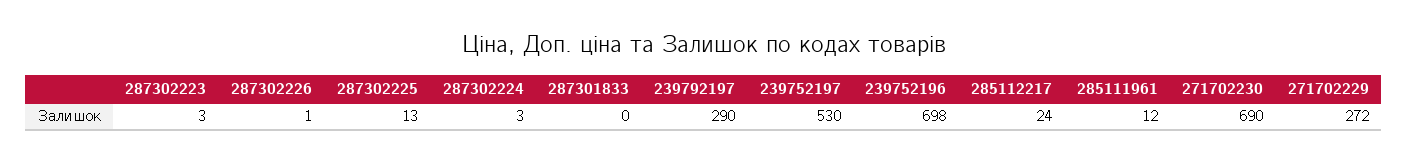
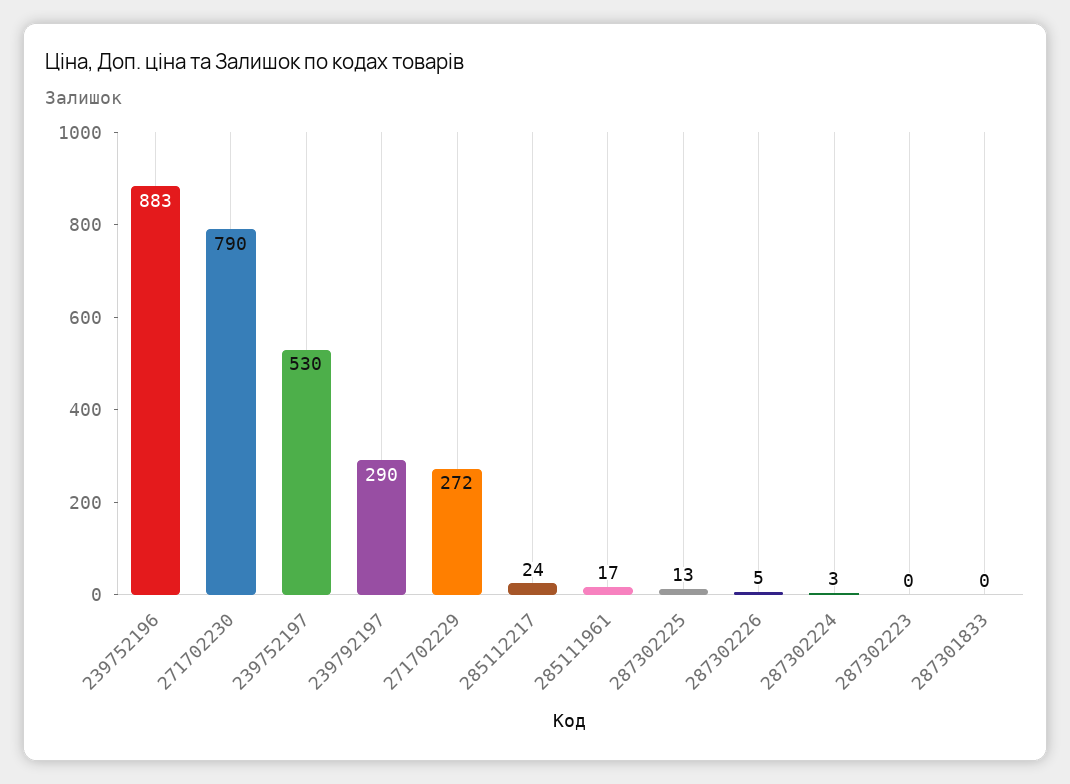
  {
-   "287302223": 3,
+   "287302223": 0,
-   "287302226": 1,
+   "287302226": 5,
    "287302225": 13,
    "287302224": 3,
    "287301833": 0,
    "239792197": 290,
    "239752197": 530,
-   "239752196": 698,
+   "239752196": 883,
    "285112217": 24,
-   "285111961": 12,
+   "285111961": 17,
-   "271702230": 690,
+   "271702230": 790,
    "271702229": 272
  }

